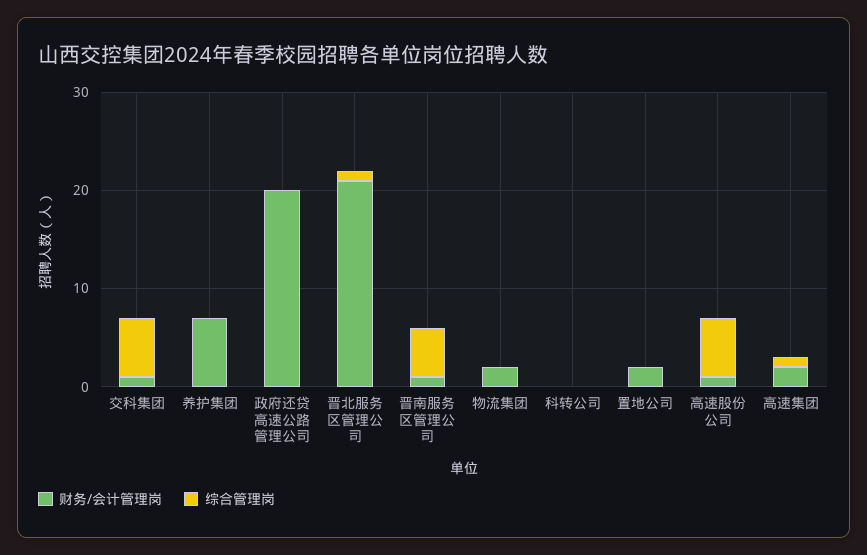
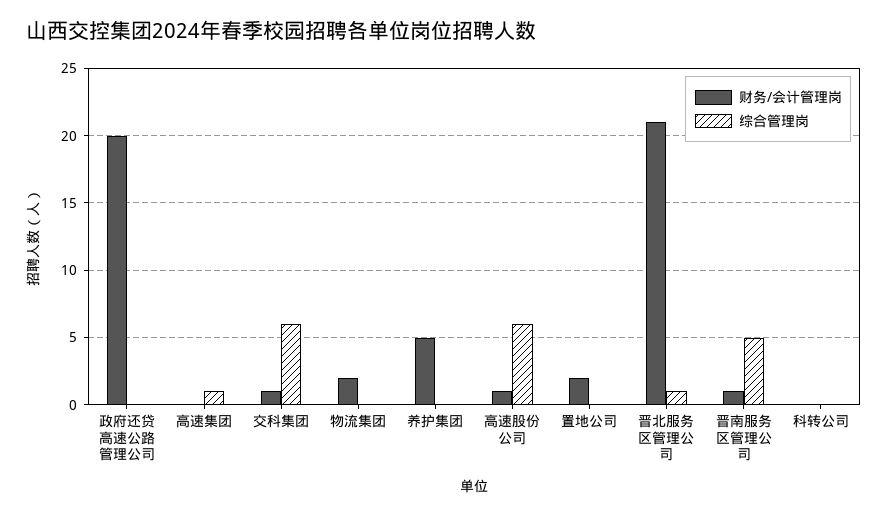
  {
    "财务/会计管理岗": {
      "交科集团": 1,
-     "养护集团": 7,
+     "养护集团": 5,
      "政府还贷高速公路管理公司": 20,
      "晋北服务区管理公司": 21,
      "晋南服务区管理公司": 1,
      "物流集团": 2,
      "科转公司": 0,
      "置地公司": 2,
      "高速股份公司": 1,
-     "高速集团": 2
+     "高速集团": 0
    },
    "综合管理岗": {
      "交科集团": 6,
      "养护集团": 0,
      "政府还贷高速公路管理公司": 0,
      "晋北服务区管理公司": 1,
      "晋南服务区管理公司": 5,
      "物流集团": 0,
      "科转公司": 0,
      "置地公司": 0,
      "高速股份公司": 6,
      "高速集团": 1
    }
  }

